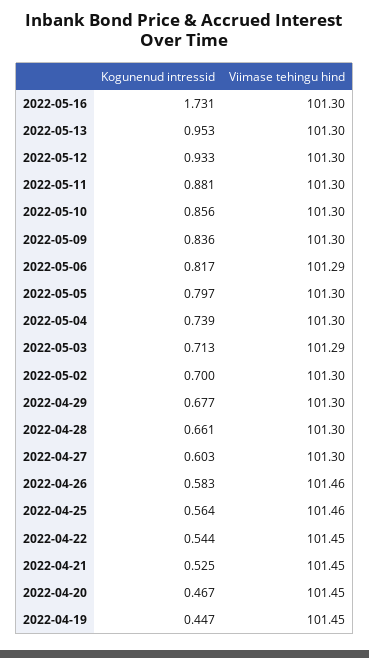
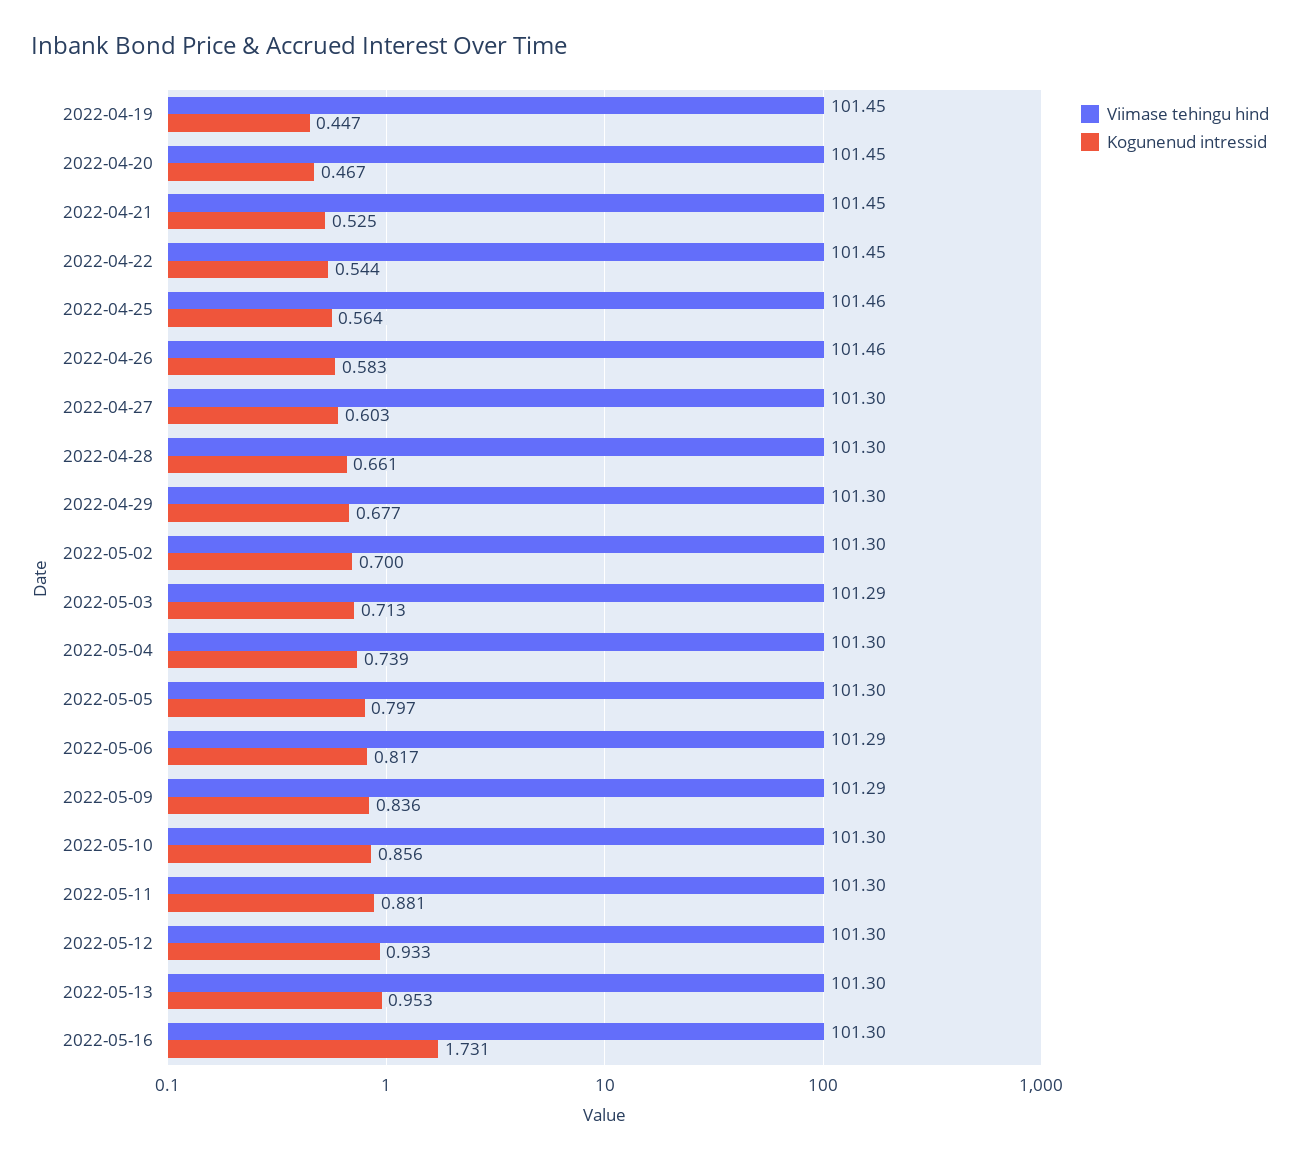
  {
    "Kogunenud intressid": {
      "2022-05-16": 1.731,
      "2022-05-13": 0.953,
      "2022-05-12": 0.933,
      "2022-05-11": 0.881,
      "2022-05-10": 0.856,
      "2022-05-09": 0.836,
      "2022-05-06": 0.817,
      "2022-05-05": 0.797,
      "2022-05-04": 0.739,
      "2022-05-03": 0.713,
      "2022-05-02": 0.7,
      "2022-04-29": 0.677,
      "2022-04-28": 0.661,
      "2022-04-27": 0.603,
      "2022-04-26": 0.583,
      "2022-04-25": 0.564,
      "2022-04-22": 0.544,
      "2022-04-21": 0.525,
      "2022-04-20": 0.467,
      "2022-04-19": 0.447
    },
    "Viimase tehingu hind": {
      "2022-05-16": 101.3,
      "2022-05-13": 101.3,
      "2022-05-12": 101.3,
      "2022-05-11": 101.3,
      "2022-05-10": 101.3,
-     "2022-05-09": 101.3,
+     "2022-05-09": 101.29,
      "2022-05-06": 101.29,
      "2022-05-05": 101.3,
      "2022-05-04": 101.3,
      "2022-05-03": 101.29,
      "2022-05-02": 101.3,
      "2022-04-29": 101.3,
      "2022-04-28": 101.3,
      "2022-04-27": 101.3,
      "2022-04-26": 101.46,
      "2022-04-25": 101.46,
      "2022-04-22": 101.45,
      "2022-04-21": 101.45,
      "2022-04-20": 101.45,
      "2022-04-19": 101.45
    }
  }

